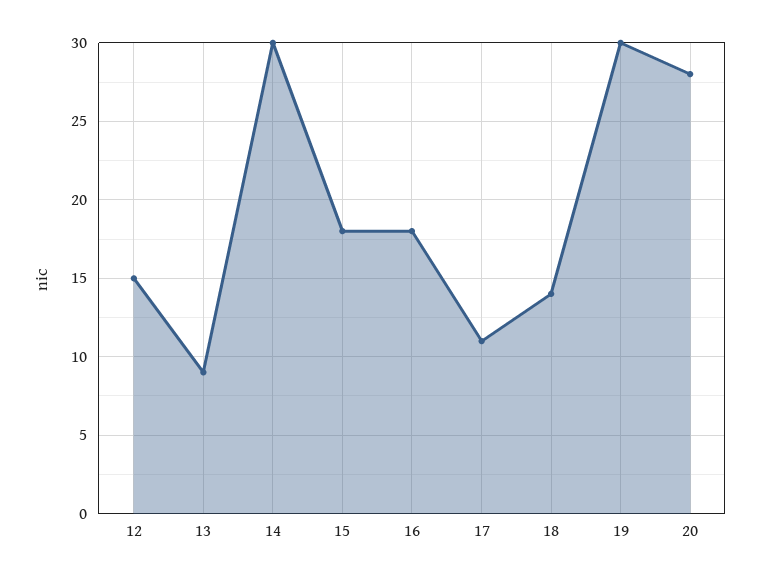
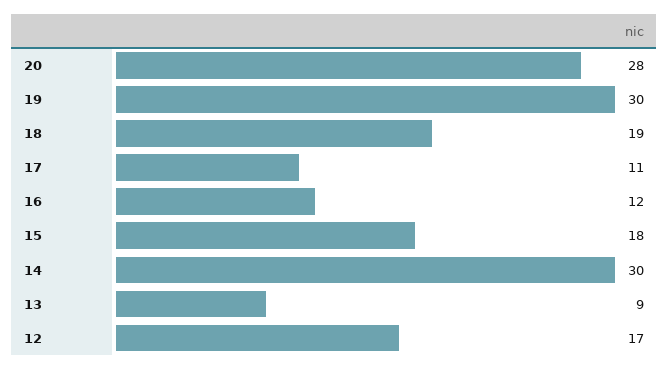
  {
-   "12": 15,
+   "12": 17,
    "13": 9,
    "14": 30,
    "15": 18,
-   "16": 18,
+   "16": 12,
    "17": 11,
-   "18": 14,
+   "18": 19,
    "19": 30,
    "20": 28
  }

